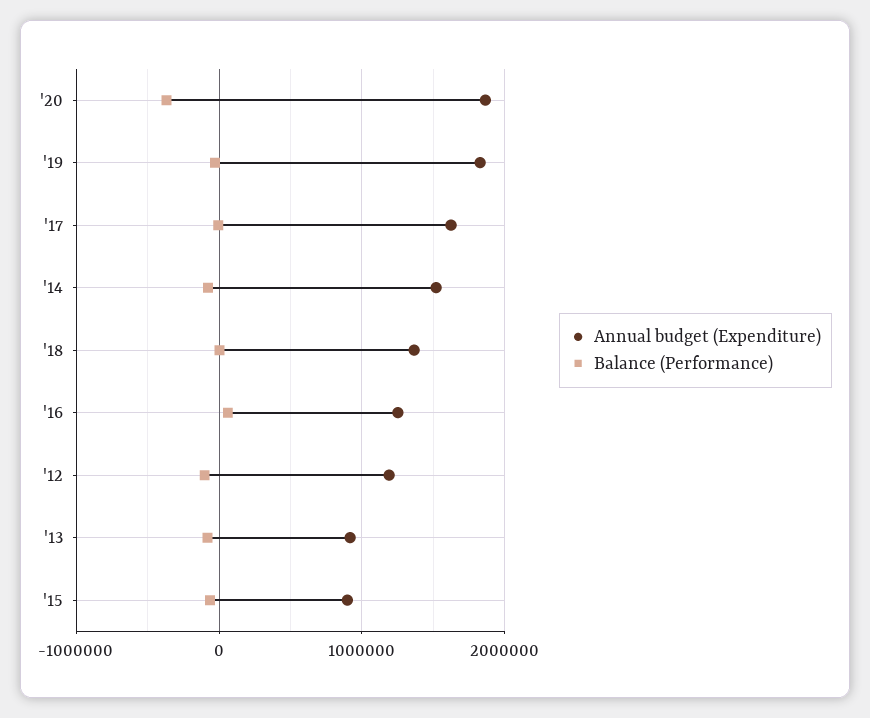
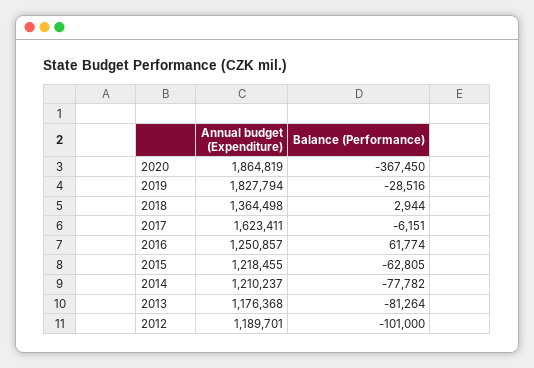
  {
    "Annual budget (Expenditure)": {
      "'20": 1864819,
      "'19": 1827794,
      "'17": 1623411,
-     "'14": 1500000,
+     "'14": 1210237,
      "'18": 1364498,
      "'16": 1250857,
      "'12": 1189701,
-     "'13": 900000,
+     "'13": 1176368,
-     "'15": 900000
+     "'15": 1218455
    },
    "Balance (Performance)": {
      "'20": -367450,
      "'19": -28516,
      "'17": -6151,
      "'14": -77782,
      "'18": 2944,
      "'16": 61774,
      "'12": -101000,
      "'13": -81264,
      "'15": -62805
    }
  }

